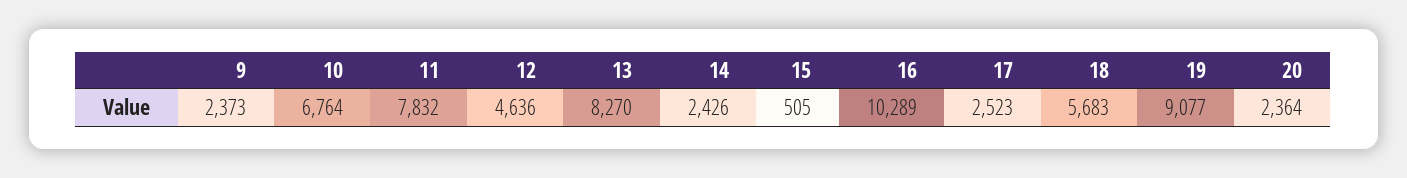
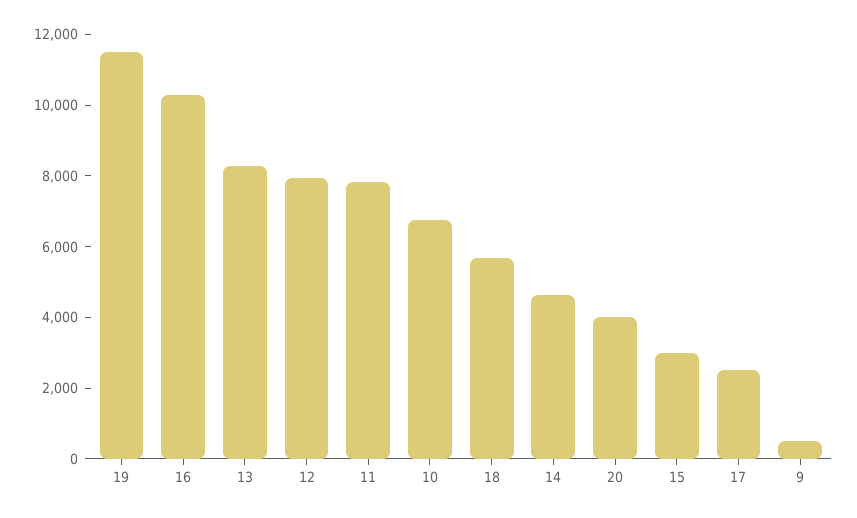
  {
-   "9": 2373,
+   "9": 500,
    "10": 6764,
    "11": 7832,
-   "12": 4636,
+   "12": 8000,
    "13": 8270,
-   "14": 2426,
+   "14": 4500,
-   "15": 505,
+   "15": 3000,
    "16": 10289,
    "17": 2523,
    "18": 5683,
-   "19": 9077,
+   "19": 11500,
-   "20": 2364
+   "20": 4000
  }

